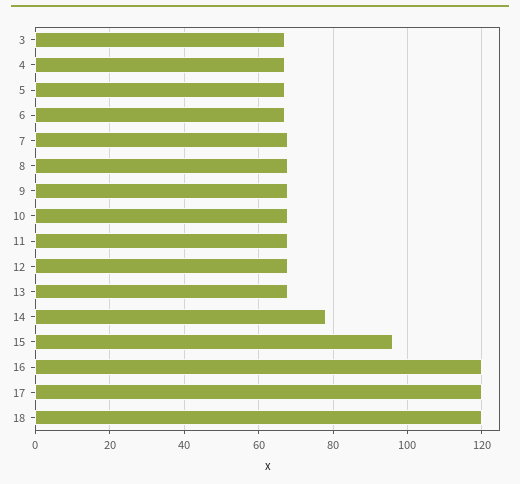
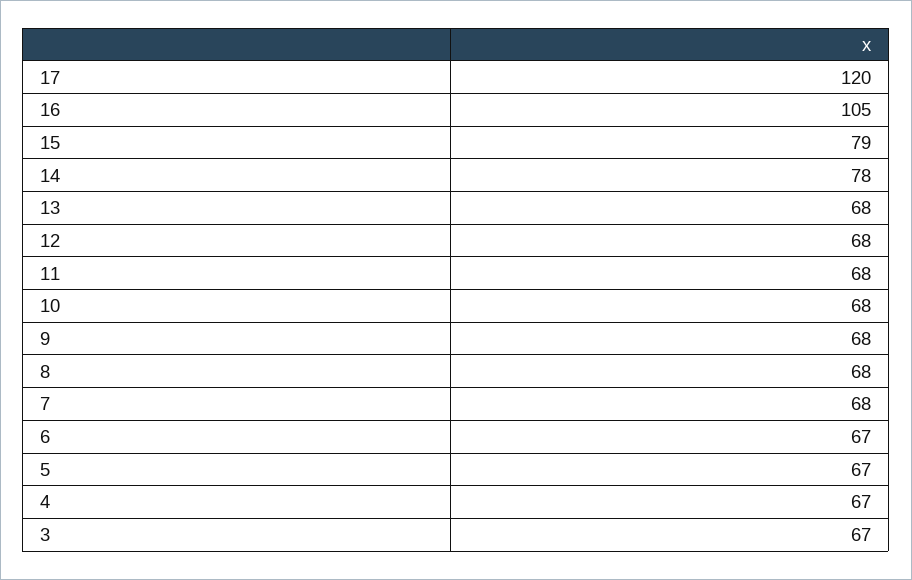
  {
    "3": 67,
    "4": 67,
    "5": 67,
    "6": 67,
    "7": 68,
    "8": 68,
    "9": 68,
    "10": 68,
    "11": 68,
    "12": 68,
    "13": 68,
    "14": 78,
-   "15": 95,
+   "15": 79,
-   "16": 120,
+   "16": 105,
-   "17": 120,
+   "17": 120
-   "18": 120
  }

